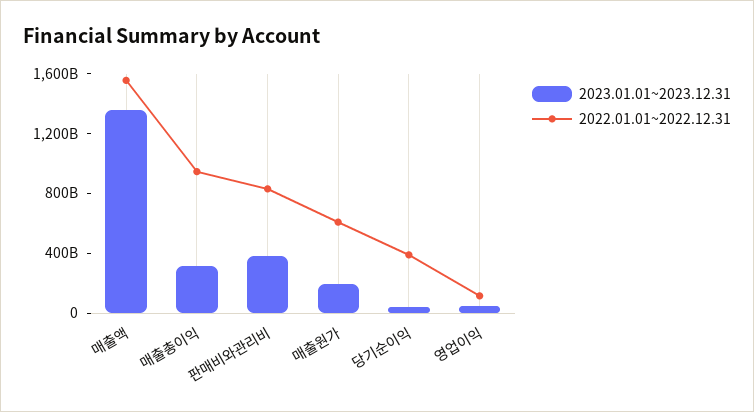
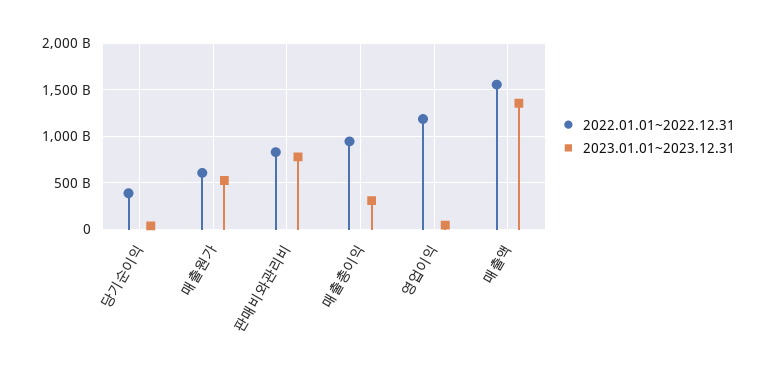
  {
    "2023.01.01~2023.12.31": {
      "매출액": 1400000000000,
      "매출총이익": 300000000000,
-     "판매비와관리비": 400000000000,
+     "판매비와관리비": 800000000000,
-     "매출원가": 200000000000,
+     "매출원가": 500000000000,
      "당기순이익": 0,
      "영업이익": 0
    },
    "2022.01.01~2022.12.31": {
      "매출액": 1600000000000,
      "매출총이익": 900000000000,
      "판매비와관리비": 800000000000,
      "매출원가": 600000000000,
      "당기순이익": 400000000000,
-     "영업이익": 100000000000
+     "영업이익": 1200000000000
    }
  }

